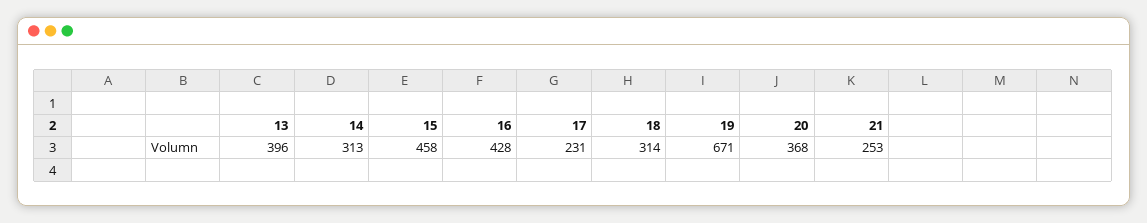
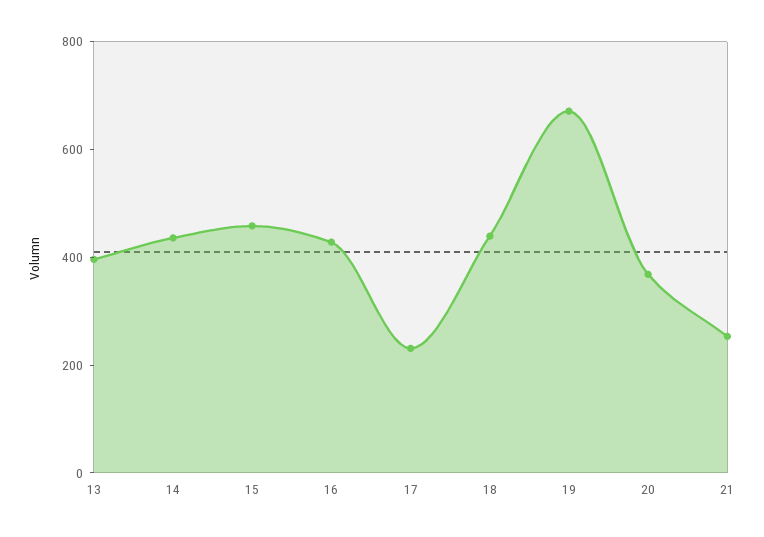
  {
    "13": 396,
-   "14": 313,
+   "14": 450,
    "15": 458,
    "16": 428,
    "17": 231,
-   "18": 314,
+   "18": 450,
    "19": 671,
    "20": 368,
    "21": 253
  }

